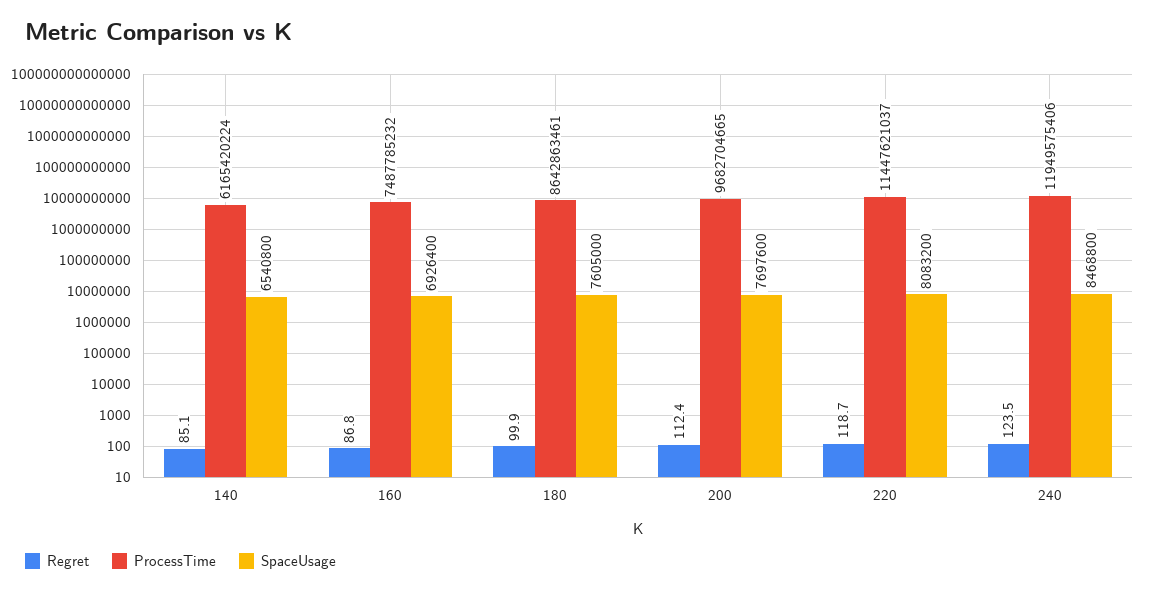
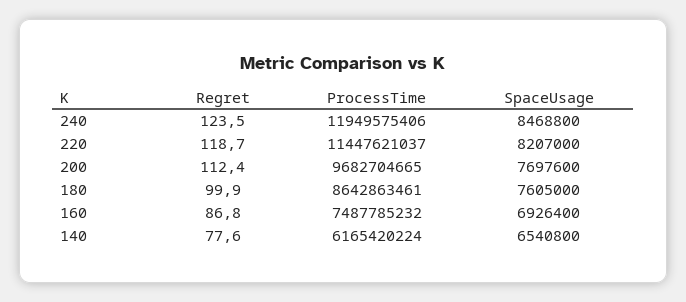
  {
    "Regret": {
-     "140": 85.1,
+     "140": 77.6,
      "160": 86.8,
      "180": 99.9,
      "200": 112.4,
      "220": 118.7,
      "240": 123.5
    },
    "ProcessTime": {
      "140": 6165420224,
      "160": 7487785232,
      "180": 8642863461,
      "200": 9682704665,
      "220": 11447621037,
      "240": 11949575406
    },
    "SpaceUsage": {
      "140": 6540800,
      "160": 6926400,
      "180": 7605000,
      "200": 7697600,
-     "220": 8083200,
+     "220": 8207000,
      "240": 8468800
    }
  }

